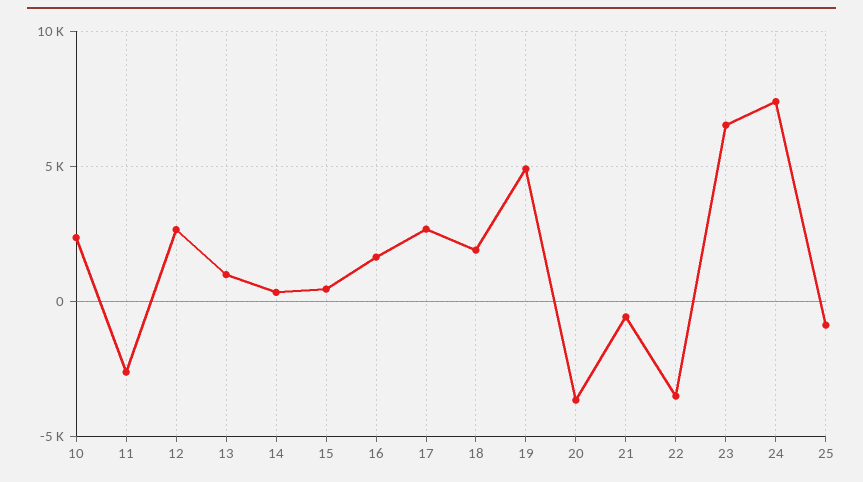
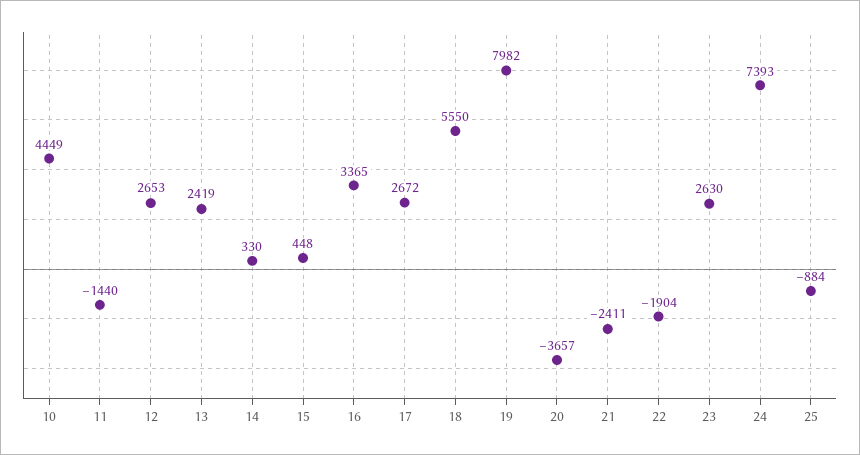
  {
-   "10": 2500,
+   "10": 4449,
-   "11": -2500,
+   "11": -1440,
    "12": 2653,
-   "13": 1000,
+   "13": 2419,
    "14": 330,
    "15": 448,
-   "16": 1500,
+   "16": 3365,
    "17": 2672,
-   "18": 2000,
+   "18": 5550,
-   "19": 5000,
+   "19": 7982,
    "20": -3657,
-   "21": -500,
+   "21": -2411,
-   "22": -3500,
+   "22": -1904,
-   "23": 6500,
+   "23": 2630,
    "24": 7393,
    "25": -884
  }

